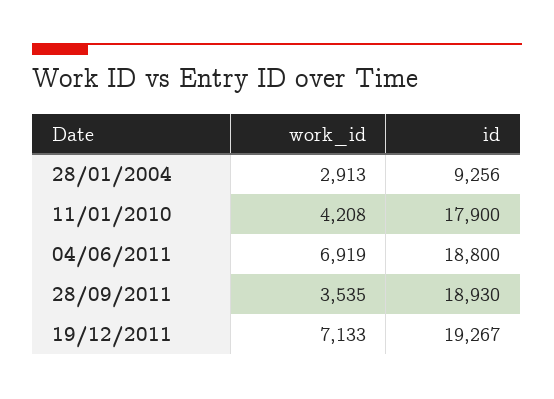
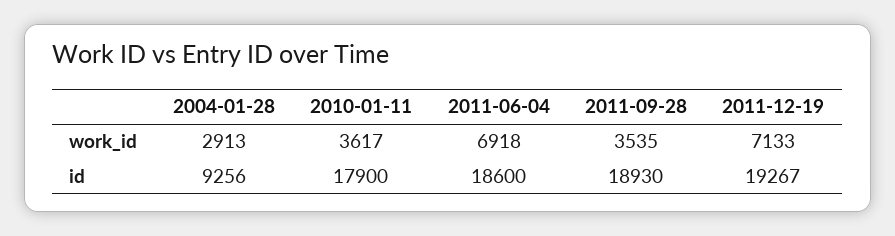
  {
    "work_id": {
      "28/01/2004": 2913,
-     "11/01/2010": 4208,
+     "11/01/2010": 3617,
-     "04/06/2011": 6919,
+     "04/06/2011": 6918,
      "28/09/2011": 3535,
      "19/12/2011": 7133
    },
    "id": {
      "28/01/2004": 9256,
      "11/01/2010": 17900,
-     "04/06/2011": 18800,
+     "04/06/2011": 18600,
      "28/09/2011": 18930,
      "19/12/2011": 19267
    }
  }

